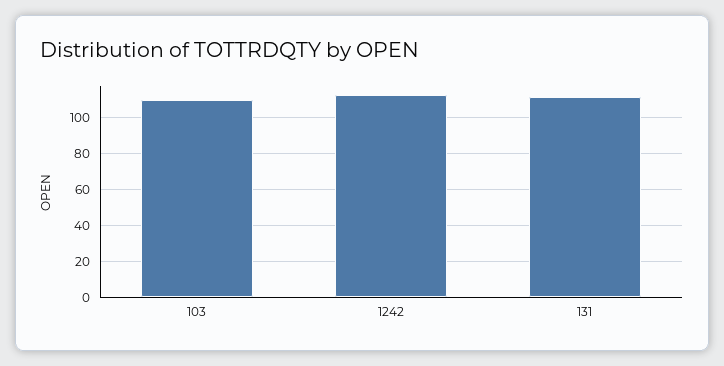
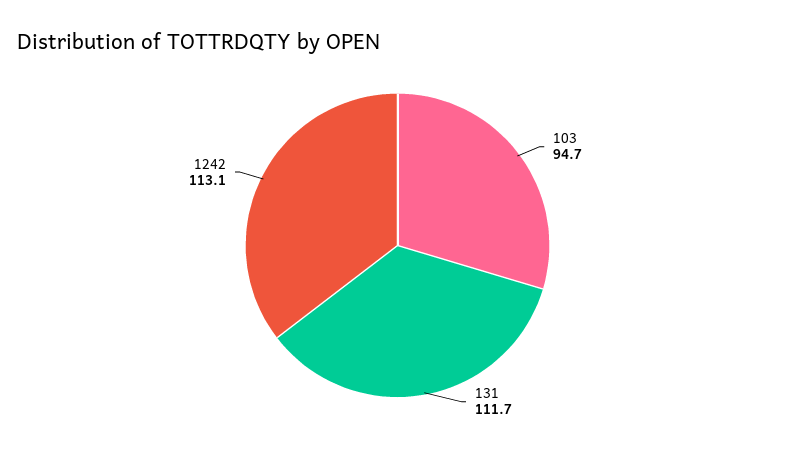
  {
-   "103": 110,
+   "103": 94.7,
    "1242": 113.1,
    "131": 111.7
  }

